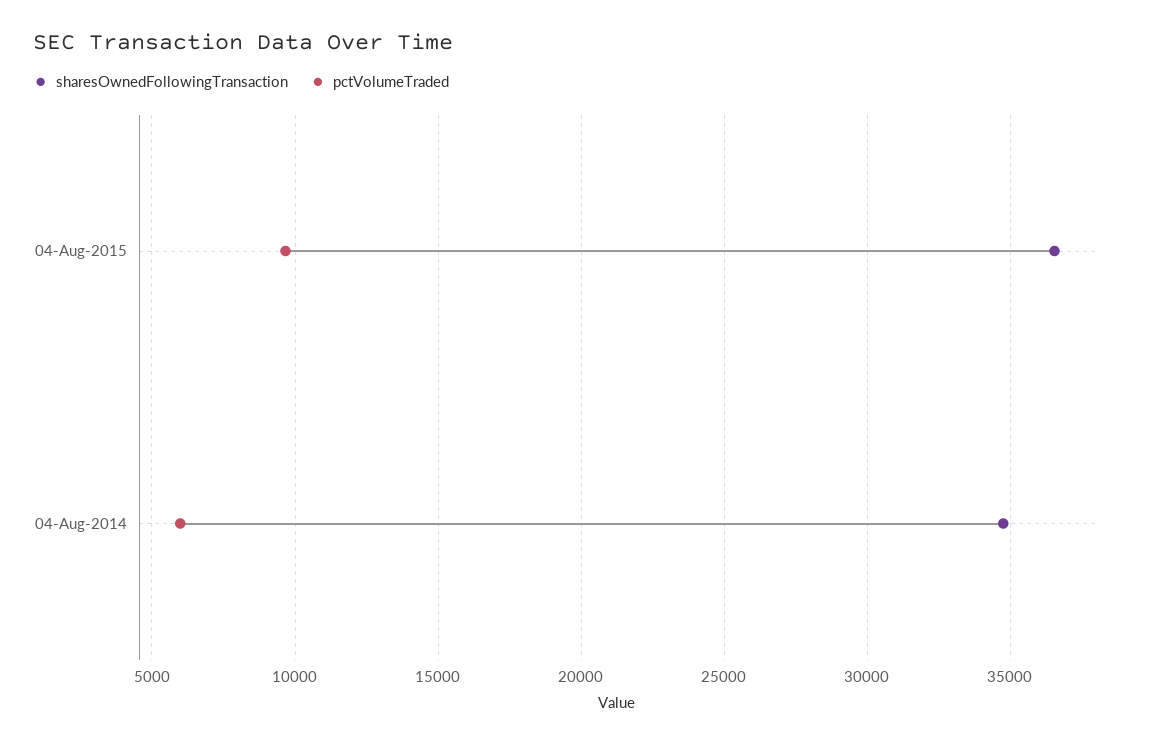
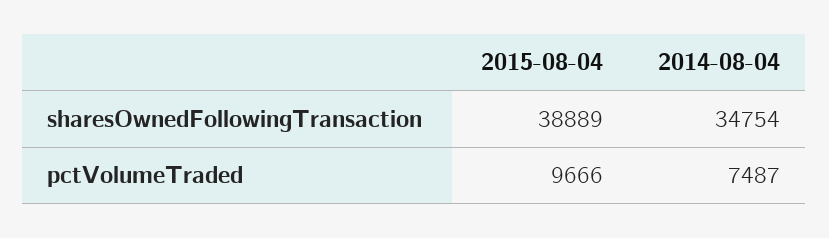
  {
    "sharesOwnedFollowingTransaction": {
-     "04-Aug-2015": 36500,
+     "04-Aug-2015": 38889,
      "04-Aug-2014": 34754
    },
    "pctVolumeTraded": {
      "04-Aug-2015": 9666,
-     "04-Aug-2014": 6000
+     "04-Aug-2014": 7487
    }
  }

